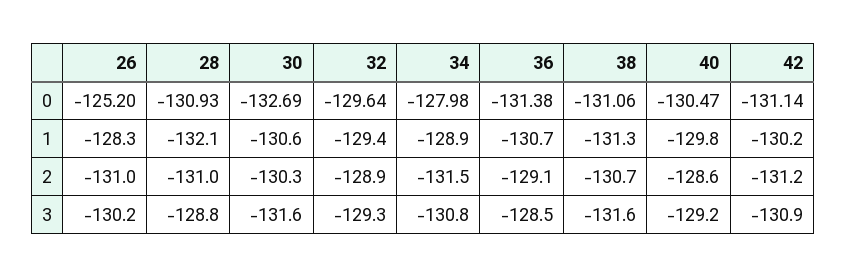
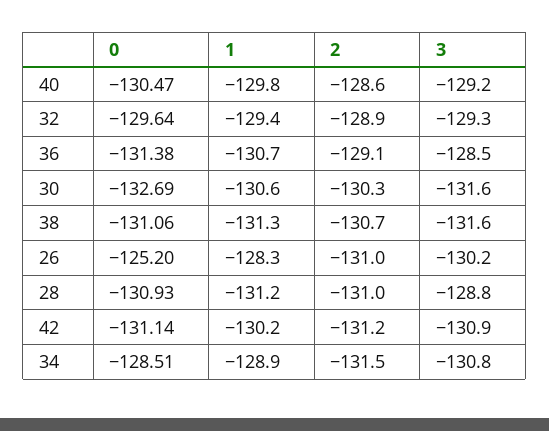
  {
    "26": {
      "0": -125.2,
      "1": -128.3,
      "2": -131,
      "3": -130.2
    },
    "28": {
      "0": -130.93,
-     "1": -132.1,
+     "1": -131.2,
      "2": -131,
      "3": -128.8
    },
    "30": {
      "0": -132.69,
      "1": -130.6,
      "2": -130.3,
      "3": -131.6
    },
    "32": {
      "0": -129.64,
      "1": -129.4,
      "2": -128.9,
      "3": -129.3
    },
    "34": {
-     "0": -127.98,
+     "0": -128.51,
      "1": -128.9,
      "2": -131.5,
      "3": -130.8
    },
    "36": {
      "0": -131.38,
      "1": -130.7,
      "2": -129.1,
      "3": -128.5
    },
    "38": {
      "0": -131.06,
      "1": -131.3,
      "2": -130.7,
      "3": -131.6
    },
    "40": {
      "0": -130.47,
      "1": -129.8,
      "2": -128.6,
      "3": -129.2
    },
    "42": {
      "0": -131.14,
      "1": -130.2,
      "2": -131.2,
      "3": -130.9
    }
  }

